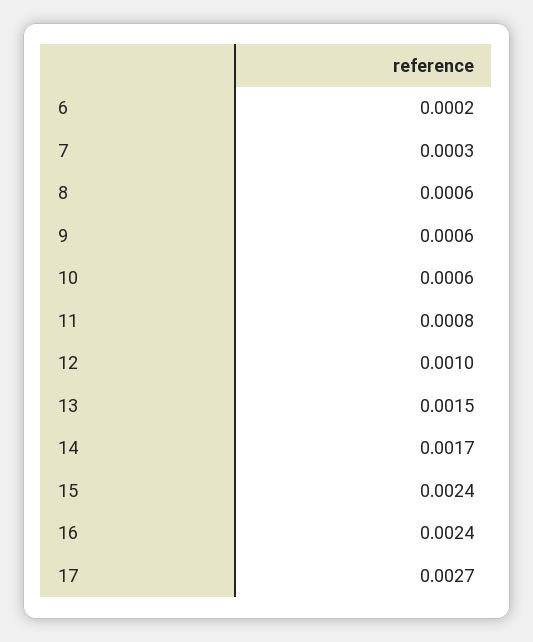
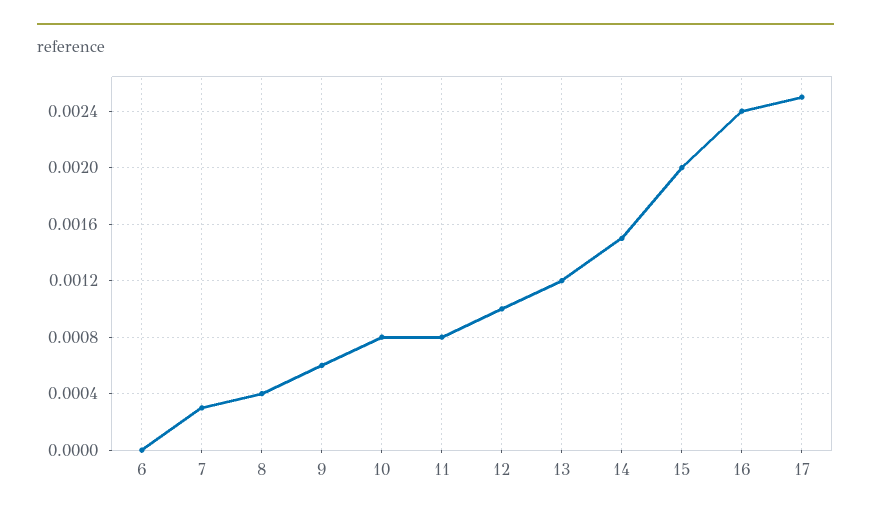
  {
-   "6": 0.0002,
+   "6": 0,
    "7": 0.0003,
-   "8": 0.0006,
+   "8": 0.0004,
    "9": 0.0006,
-   "10": 0.0006,
+   "10": 0.0008,
    "11": 0.0008,
    "12": 0.001,
-   "13": 0.0015,
+   "13": 0.0012,
-   "14": 0.0017,
+   "14": 0.0015,
-   "15": 0.0024,
+   "15": 0.002,
    "16": 0.0024,
-   "17": 0.0027
+   "17": 0.0025
  }

